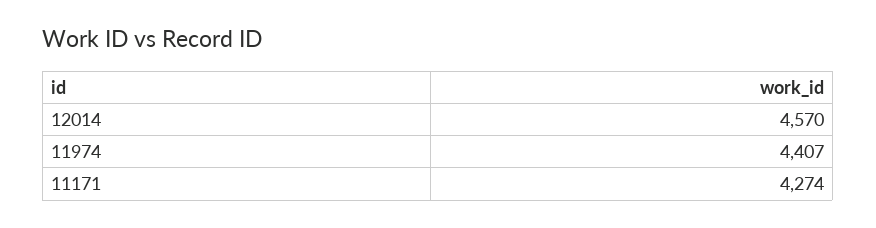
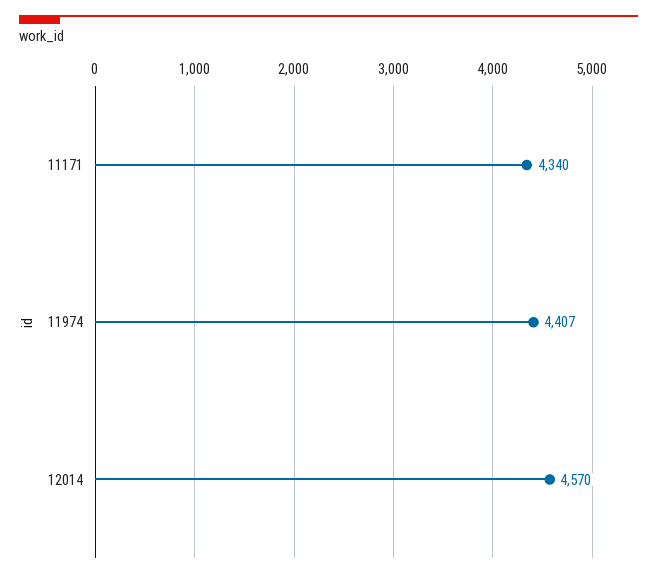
  {
    "12014": 4570,
    "11974": 4407,
-   "11171": 4274
+   "11171": 4340
  }

